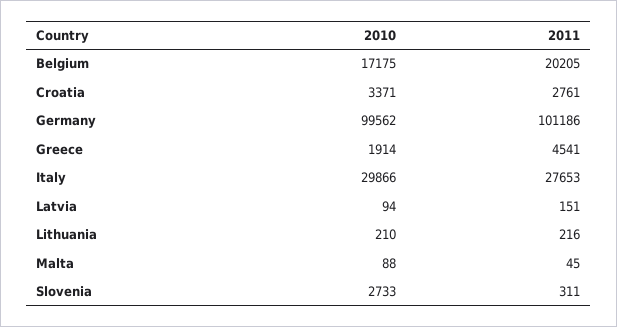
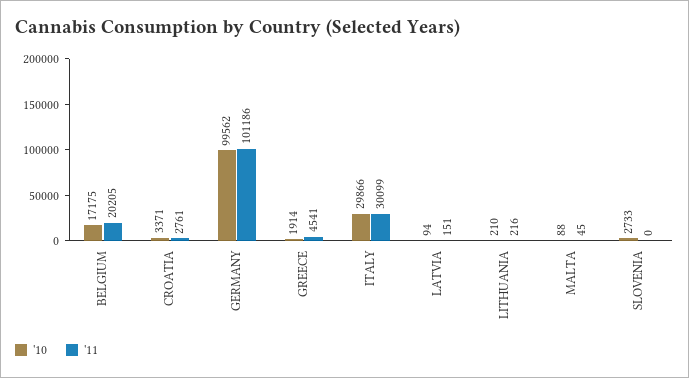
  {
    "2010": {
      "Belgium": 17175,
      "Croatia": 3371,
      "Germany": 99562,
      "Greece": 1914,
      "Italy": 29866,
      "Latvia": 94,
      "Lithuania": 210,
      "Malta": 88,
      "Slovenia": 2733
    },
    "2011": {
      "Belgium": 20205,
      "Croatia": 2761,
      "Germany": 101186,
      "Greece": 4541,
-     "Italy": 27653,
+     "Italy": 30099,
      "Latvia": 151,
      "Lithuania": 216,
      "Malta": 45,
-     "Slovenia": 311
+     "Slovenia": 0
    }
  }

